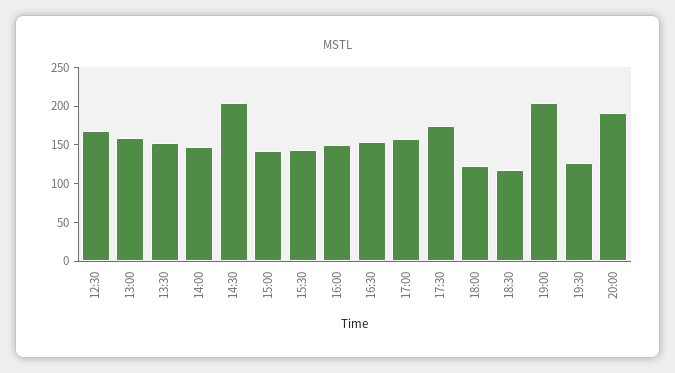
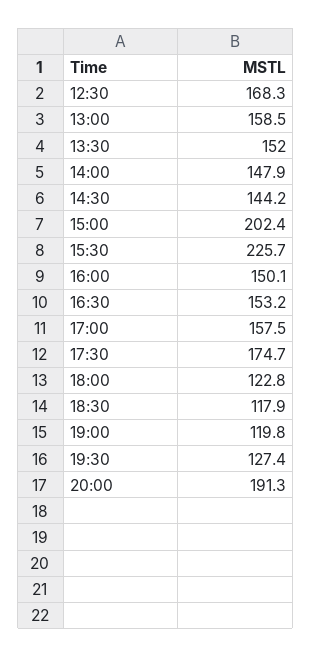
  {
    "12:30": 168.3,
    "13:00": 158.5,
    "13:30": 152,
    "14:00": 147.9,
-   "14:30": 200,
+   "14:30": 144.2,
-   "15:00": 150,
+   "15:00": 202.4,
-   "15:30": 150,
+   "15:30": 225.7,
    "16:00": 150.1,
    "16:30": 153.2,
    "17:00": 157.5,
    "17:30": 174.7,
    "18:00": 122.8,
    "18:30": 117.9,
-   "19:00": 200,
+   "19:00": 119.8,
    "19:30": 127.4,
    "20:00": 191.3
  }

